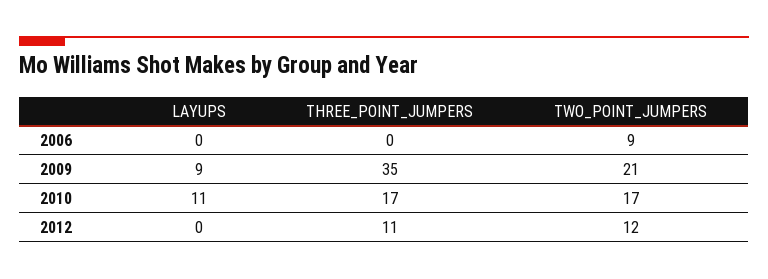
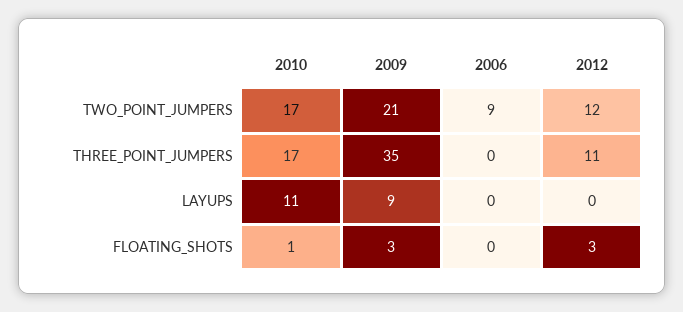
  {
    "LAYUPS": {
      "2006": 0,
      "2009": 9,
      "2010": 11,
      "2012": 0
    },
    "THREE_POINT_JUMPERS": {
      "2006": 0,
      "2009": 35,
      "2010": 17,
      "2012": 11
    },
    "TWO_POINT_JUMPERS": {
      "2006": 9,
      "2009": 21,
      "2010": 17,
      "2012": 12
-   }
+   },
+   "FLOATING_SHOTS": {
+     "2010": 1,
+     "2009": 3,
+     "2006": 0,
+     "2012": 3
+   }
  }

